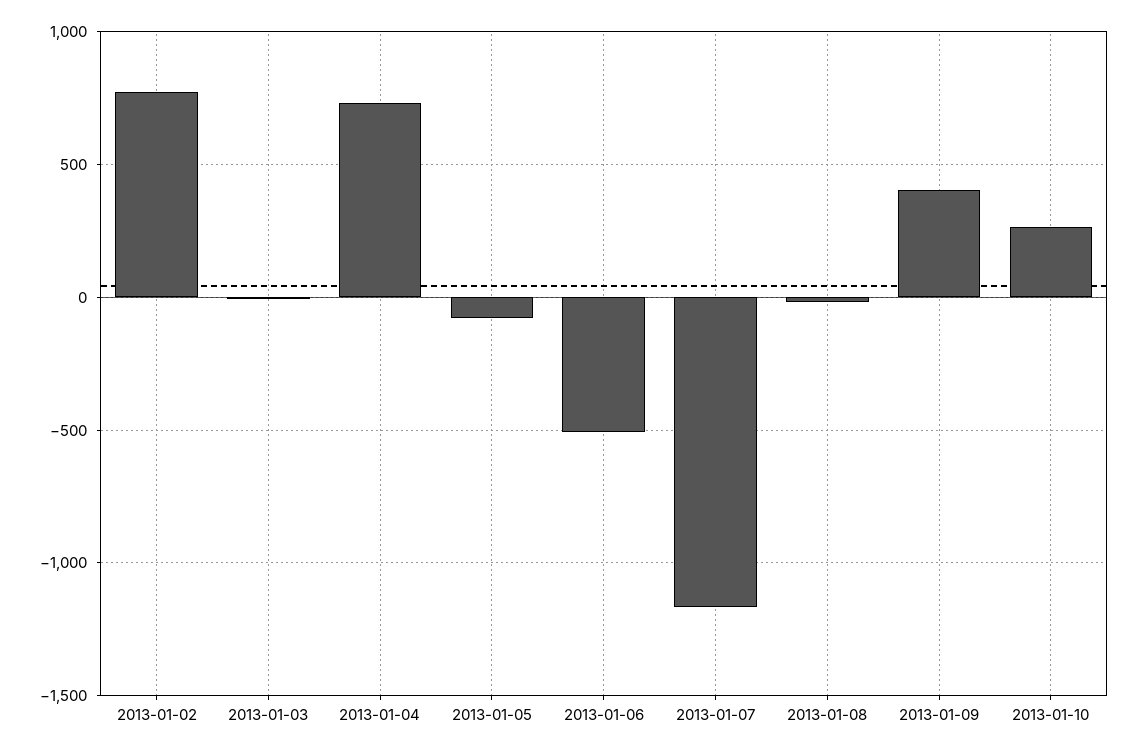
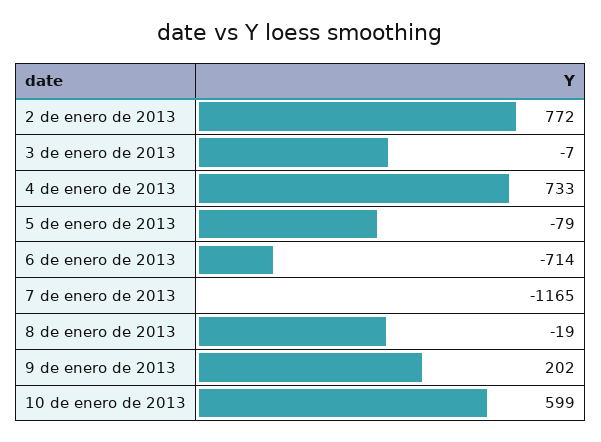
  {
    "2013-01-02": 772,
    "2013-01-03": -7,
    "2013-01-04": 733,
    "2013-01-05": -79,
-   "2013-01-06": -500,
+   "2013-01-06": -714,
    "2013-01-07": -1165,
    "2013-01-08": -19,
-   "2013-01-09": 400,
+   "2013-01-09": 202,
-   "2013-01-10": 250
+   "2013-01-10": 599
  }

